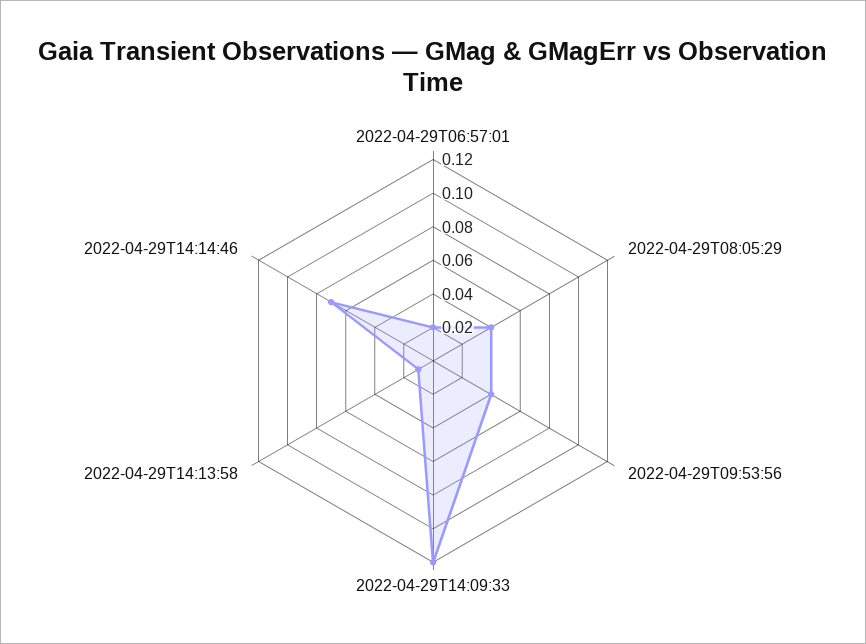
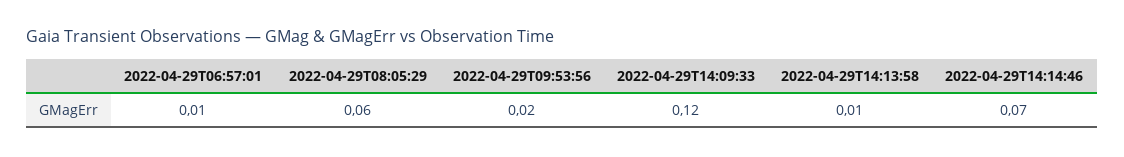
  {
-   "2022-04-29T06:57:01": 0.02,
+   "2022-04-29T06:57:01": 0.01,
-   "2022-04-29T08:05:29": 0.04,
+   "2022-04-29T08:05:29": 0.06,
-   "2022-04-29T09:53:56": 0.04,
+   "2022-04-29T09:53:56": 0.02,
    "2022-04-29T14:09:33": 0.12,
    "2022-04-29T14:13:58": 0.01,
    "2022-04-29T14:14:46": 0.07
  }

